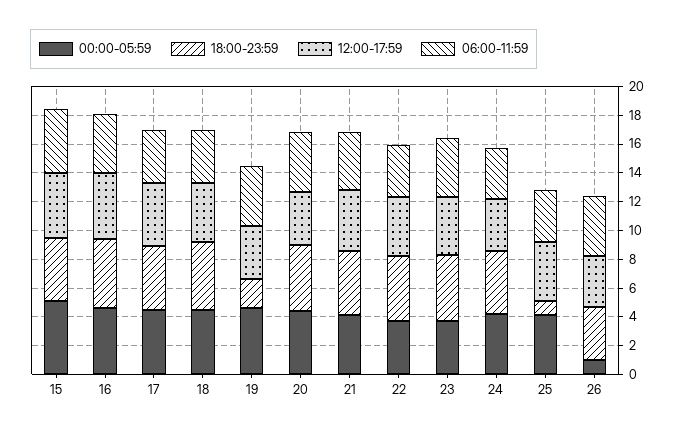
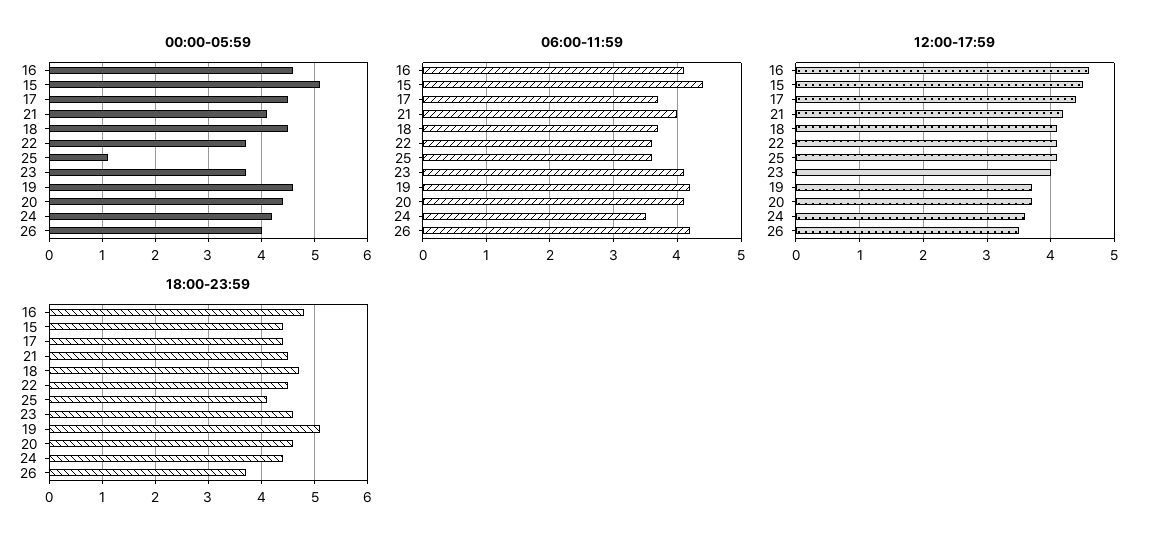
  {
    "00:00-05:59": {
      "15": 5,
      "16": 4.5,
      "17": 4.5,
      "18": 4.5,
      "19": 4.5,
      "20": 4.5,
      "21": 4,
      "22": 3.5,
      "23": 3.5,
      "24": 4,
-     "25": 4,
+     "25": 1,
-     "26": 1
+     "26": 4
    },
    "18:00-23:59": {
      "15": 4.5,
      "16": 5,
      "17": 4.5,
      "18": 4.5,
-     "19": 2,
+     "19": 5,
      "20": 4.5,
      "21": 4.5,
      "22": 4.5,
      "23": 4.5,
      "24": 4.5,
-     "25": 1,
+     "25": 4,
      "26": 3.5
    },
    "12:00-17:59": {
      "15": 4.5,
      "16": 4.6,
      "17": 4.4,
      "18": 4.1,
      "19": 3.7,
      "20": 3.7,
      "21": 4.2,
      "22": 4.1,
      "23": 4,
      "24": 3.6,
      "25": 4.1,
      "26": 3.5
    },
    "06:00-11:59": {
      "15": 4.4,
      "16": 4.1,
      "17": 3.7,
      "18": 3.7,
      "19": 4.2,
      "20": 4.1,
      "21": 4,
      "22": 3.6,
      "23": 4.1,
      "24": 3.5,
      "25": 3.6,
      "26": 4.2
    }
  }

